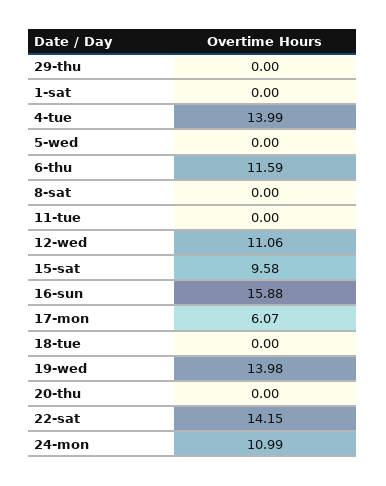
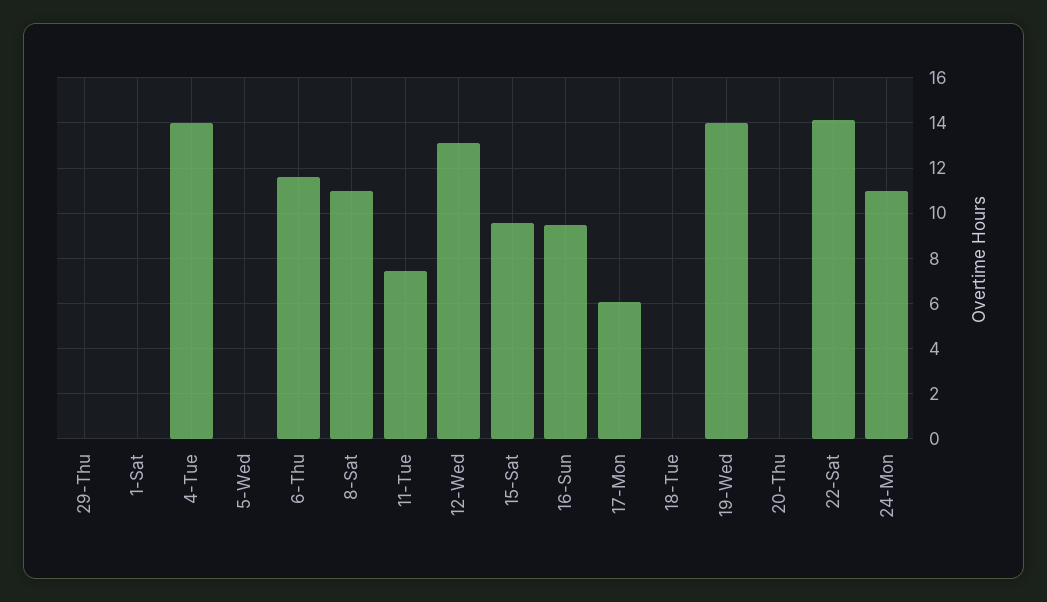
  {
    "29-thu": 0,
    "1-sat": 0,
    "4-tue": 13.99,
    "5-wed": 0,
    "6-thu": 11.59,
-   "8-sat": 0,
+   "8-sat": 11,
-   "11-tue": 0,
+   "11-tue": 7.5,
-   "12-wed": 11.06,
+   "12-wed": 13,
    "15-sat": 9.58,
-   "16-sun": 15.88,
+   "16-sun": 9.5,
    "17-mon": 6.07,
    "18-tue": 0,
    "19-wed": 13.98,
    "20-thu": 0,
    "22-sat": 14.15,
    "24-mon": 10.99
  }

